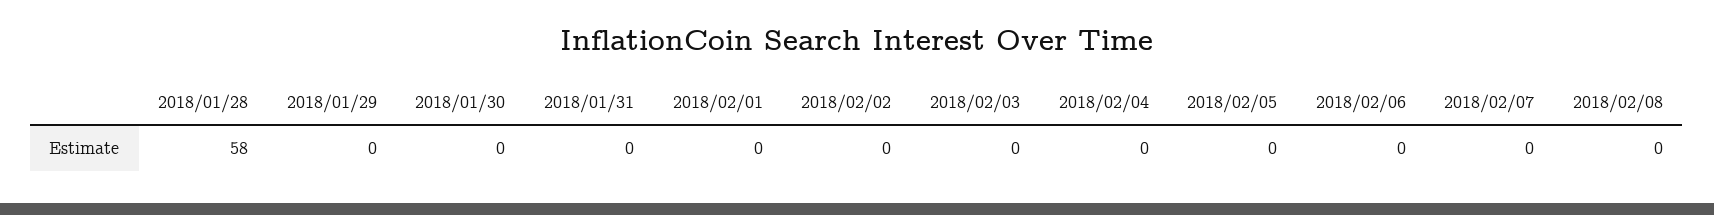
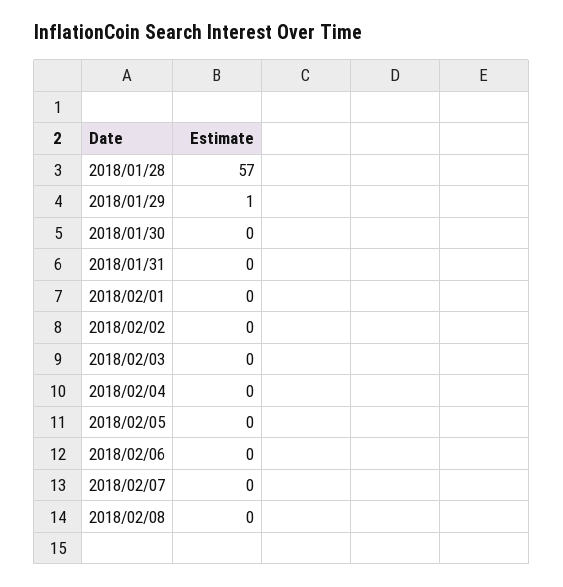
  {
-   "2018/01/28": 58,
+   "2018/01/28": 57,
-   "2018/01/29": 0,
+   "2018/01/29": 1,
    "2018/01/30": 0,
    "2018/01/31": 0,
    "2018/02/01": 0,
    "2018/02/02": 0,
    "2018/02/03": 0,
    "2018/02/04": 0,
    "2018/02/05": 0,
    "2018/02/06": 0,
    "2018/02/07": 0,
    "2018/02/08": 0
  }

